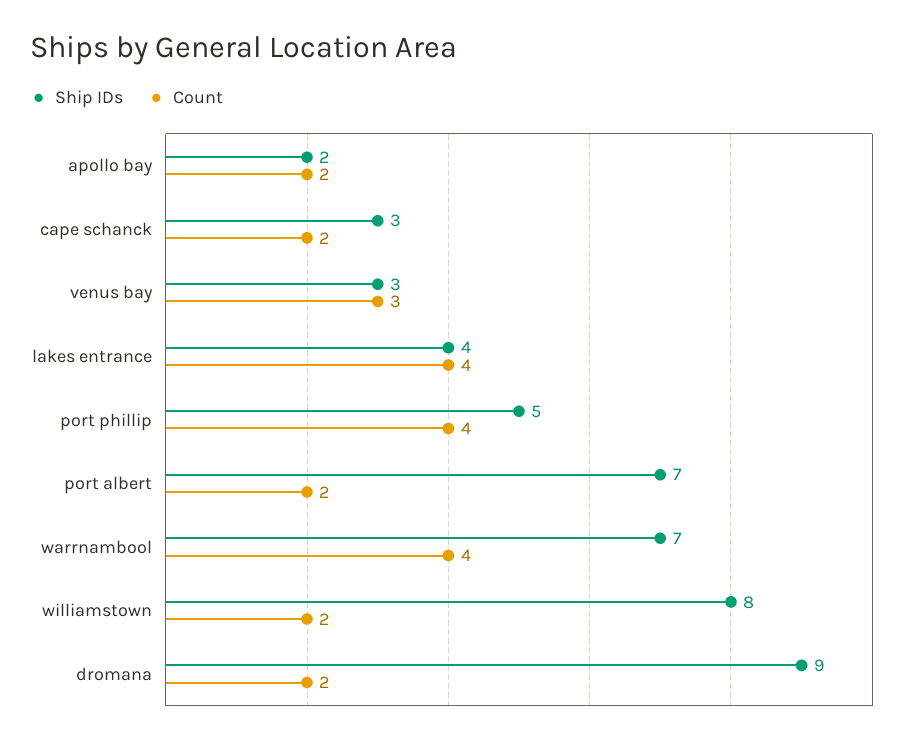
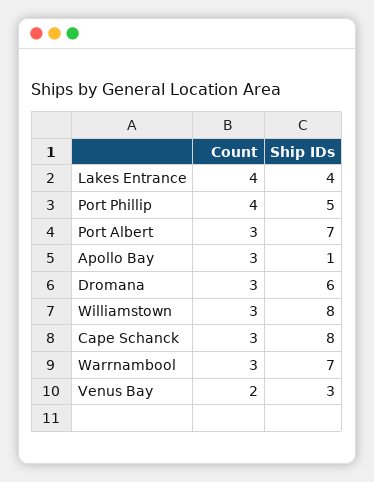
  {
    "Ship IDs": {
-     "apollo bay": 2,
+     "apollo bay": 1,
-     "cape schanck": 3,
+     "cape schanck": 8,
      "venus bay": 3,
      "lakes entrance": 4,
      "port phillip": 5,
      "port albert": 7,
      "warrnambool": 7,
      "williamstown": 8,
-     "dromana": 9
+     "dromana": 6
    },
    "Count": {
-     "apollo bay": 2,
+     "apollo bay": 3,
-     "cape schanck": 2,
+     "cape schanck": 3,
-     "venus bay": 3,
+     "venus bay": 2,
      "lakes entrance": 4,
      "port phillip": 4,
-     "port albert": 2,
+     "port albert": 3,
-     "warrnambool": 4,
+     "warrnambool": 3,
-     "williamstown": 2,
+     "williamstown": 3,
-     "dromana": 2
+     "dromana": 3
    }
  }

